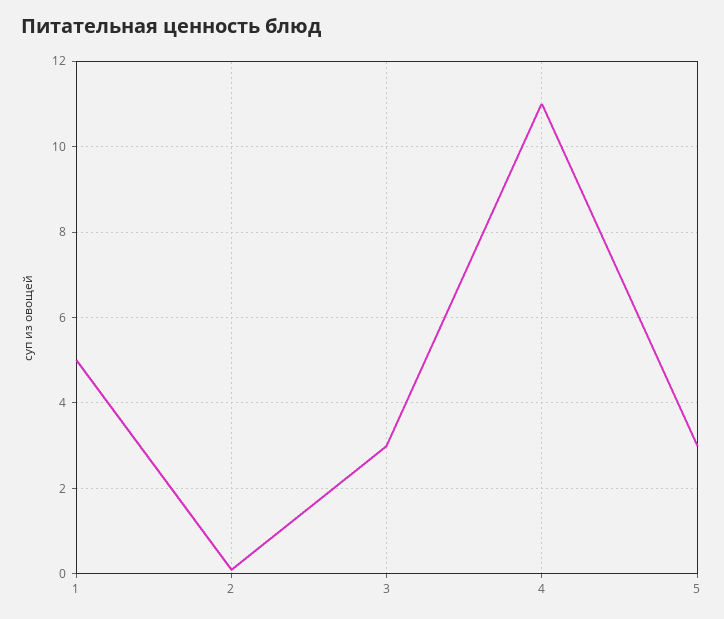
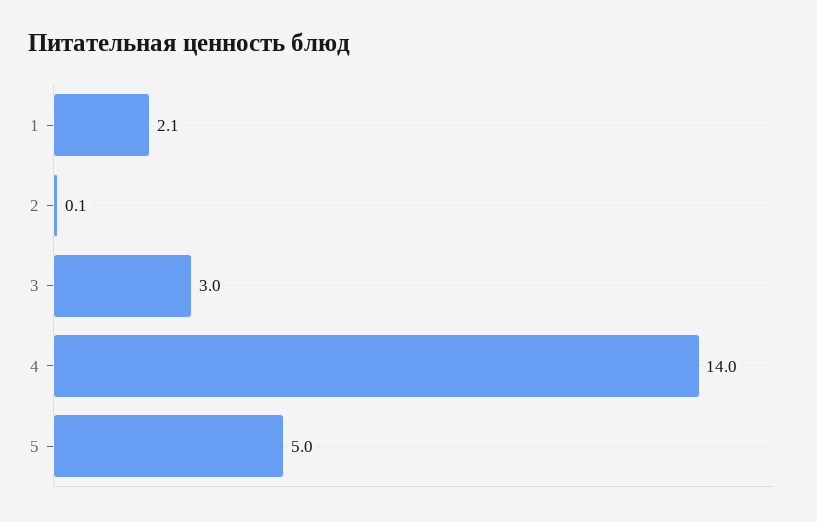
  {
-   "1": 5,
+   "1": 2.1,
    "2": 0.1,
    "3": 3,
-   "4": 11,
+   "4": 14,
-   "5": 3
+   "5": 5
  }

